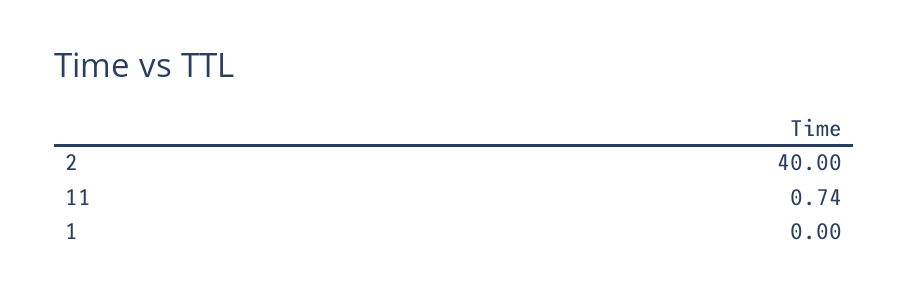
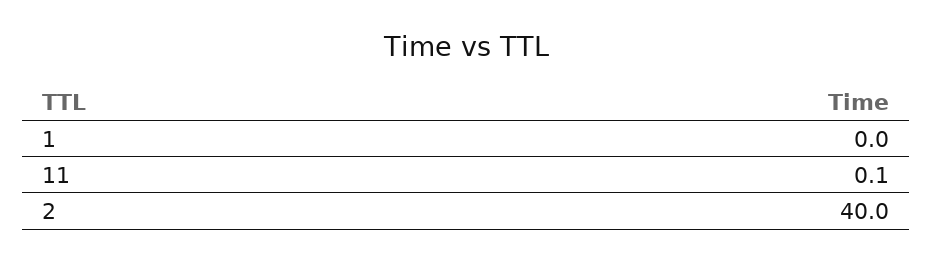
  {
    "2": 40,
-   "11": 0.74,
+   "11": 0.1,
    "1": 0
  }

